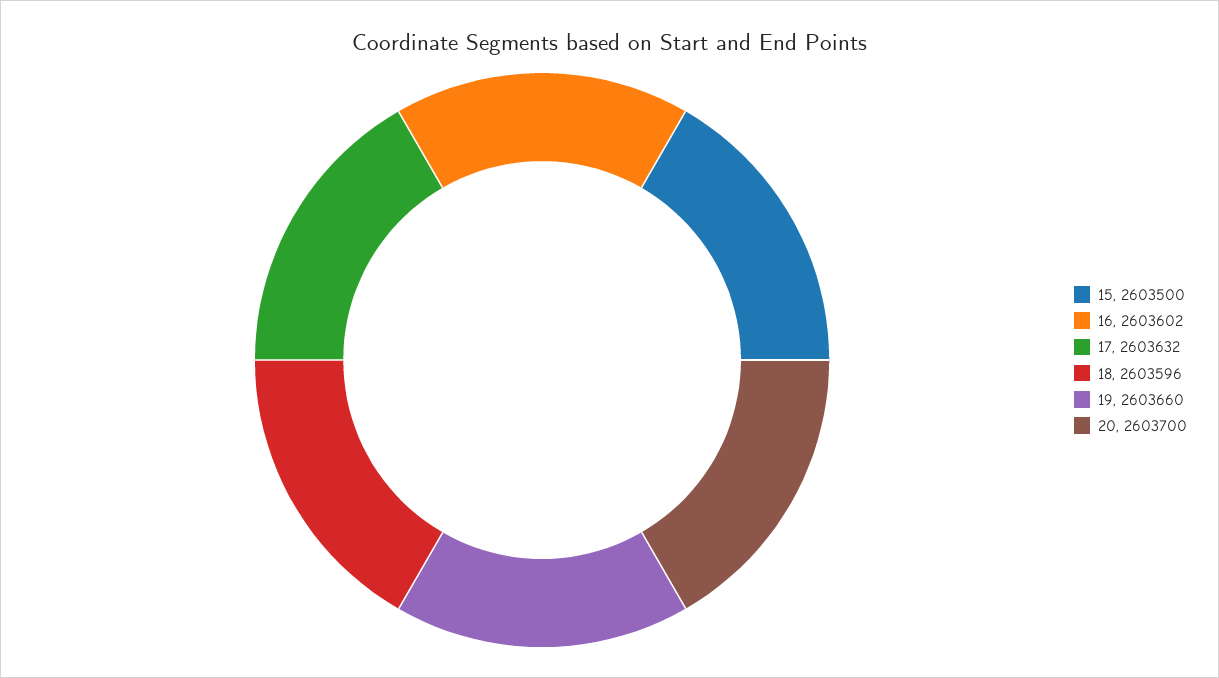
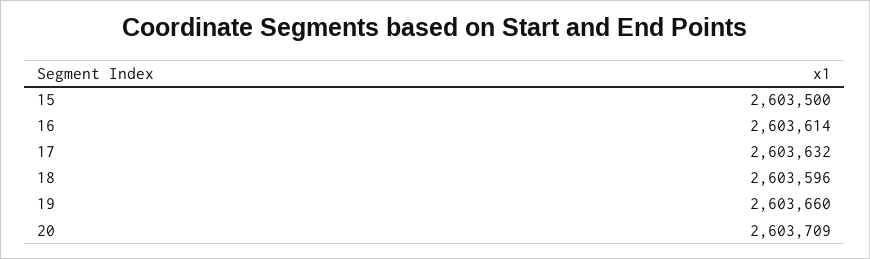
  {
    "15": 2603500,
-   "16": 2603602,
+   "16": 2603614,
    "17": 2603632,
    "18": 2603596,
    "19": 2603660,
-   "20": 2603700
+   "20": 2603709
  }

